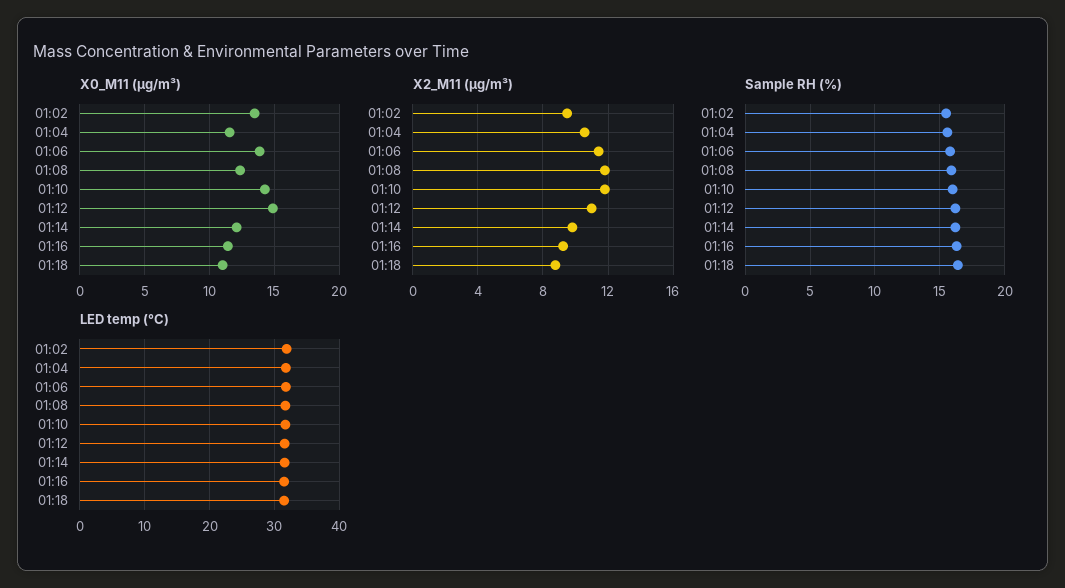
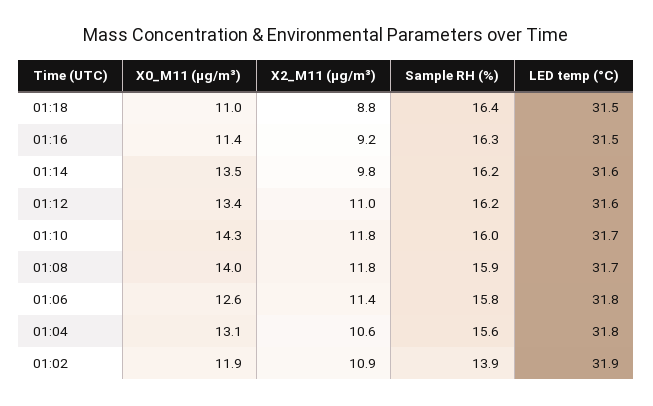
  {
    "X0_M11 (μg/m³)": {
-     "01:02": 13.5,
+     "01:02": 11.9,
-     "01:04": 11.5,
+     "01:04": 13.1,
-     "01:06": 14,
+     "01:06": 12.6,
-     "01:08": 12.5,
+     "01:08": 14,
      "01:10": 14.3,
-     "01:12": 15,
+     "01:12": 13.4,
-     "01:14": 12,
+     "01:14": 13.5,
      "01:16": 11.4,
      "01:18": 11
    },
    "X2_M11 (μg/m³)": {
-     "01:02": 9.5,
+     "01:02": 10.9,
      "01:04": 10.6,
      "01:06": 11.4,
      "01:08": 11.8,
      "01:10": 11.8,
      "01:12": 11,
      "01:14": 9.8,
      "01:16": 9.2,
      "01:18": 8.8
    },
    "Sample RH (%)": {
-     "01:02": 15.5,
+     "01:02": 13.9,
      "01:04": 15.6,
      "01:06": 15.8,
      "01:08": 15.9,
      "01:10": 16,
      "01:12": 16.2,
      "01:14": 16.2,
      "01:16": 16.3,
      "01:18": 16.4
    },
    "LED temp (°C)": {
      "01:02": 31.9,
      "01:04": 31.8,
      "01:06": 31.8,
      "01:08": 31.7,
      "01:10": 31.7,
      "01:12": 31.6,
      "01:14": 31.6,
      "01:16": 31.5,
      "01:18": 31.5
    }
  }

